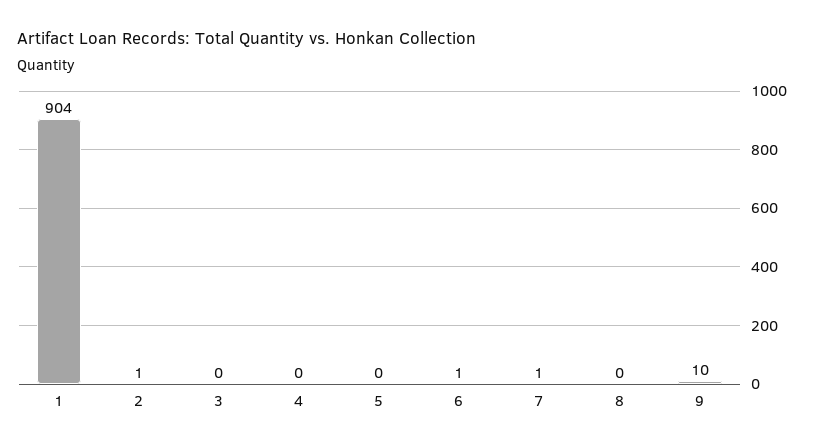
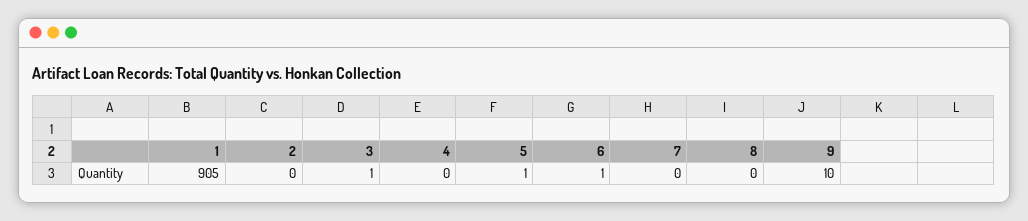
  {
-   "1": 904,
+   "1": 905,
-   "2": 1,
+   "2": 0,
-   "3": 0,
+   "3": 1,
    "4": 0,
-   "5": 0,
+   "5": 1,
    "6": 1,
-   "7": 1,
+   "7": 0,
    "8": 0,
    "9": 10
  }

